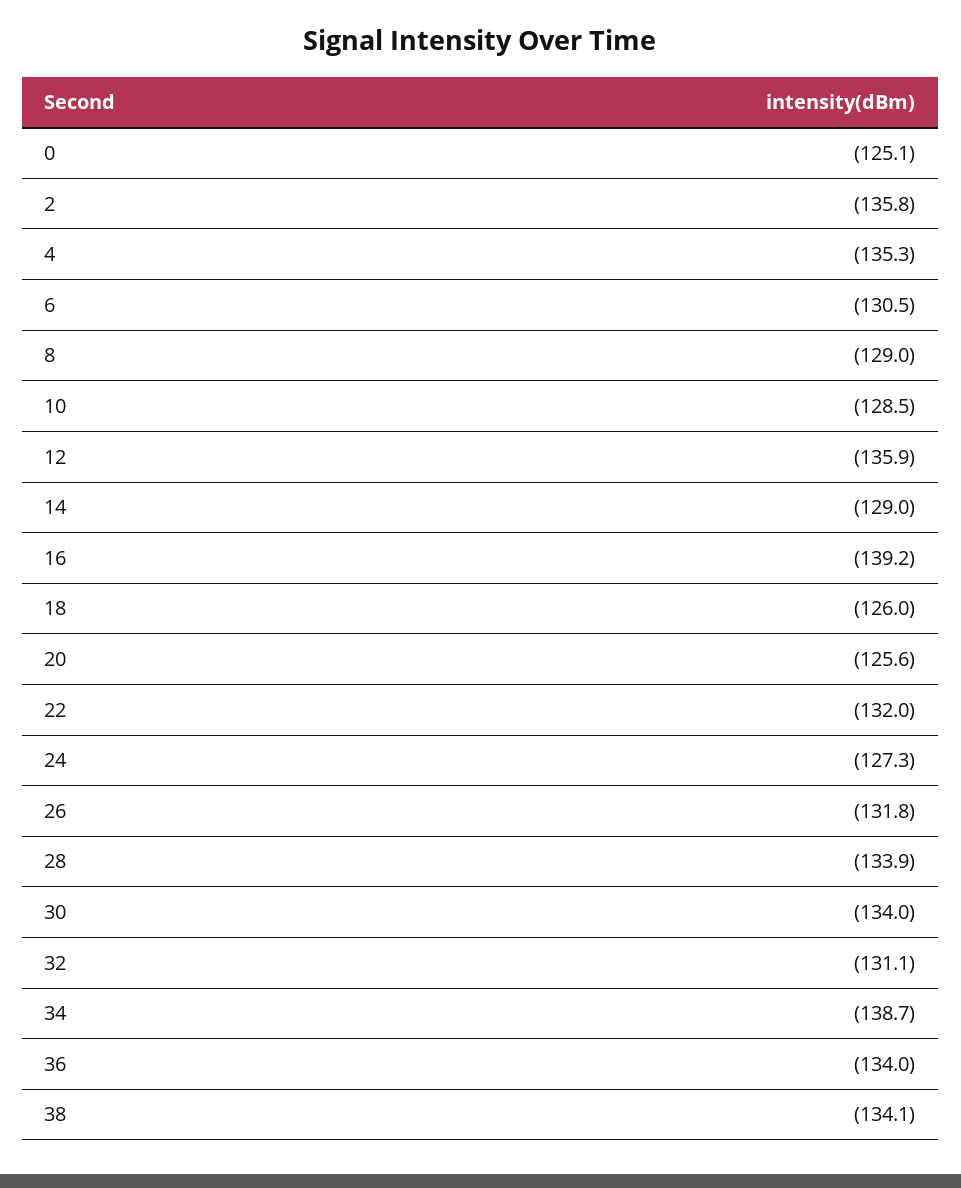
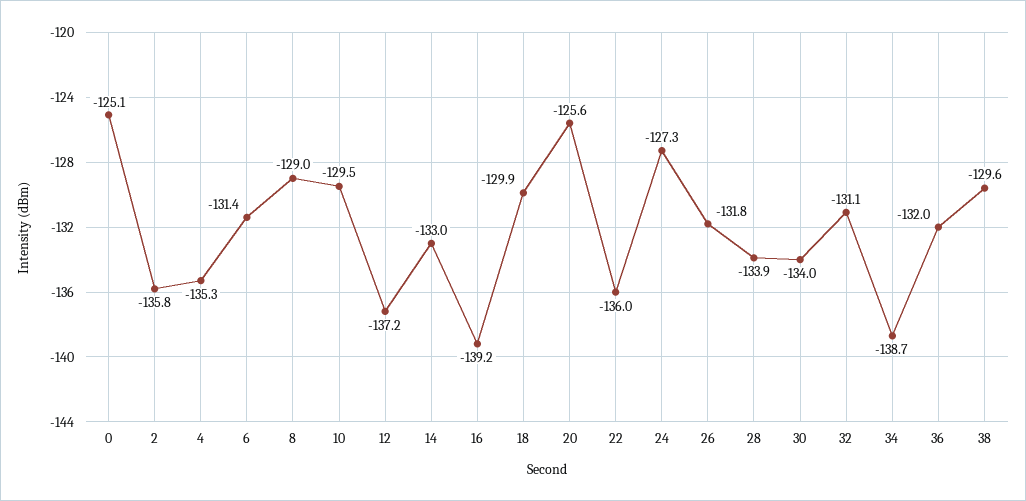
  {
    "0": -125.1,
    "2": -135.8,
    "4": -135.3,
-   "6": -130.5,
+   "6": -131.4,
    "8": -129,
-   "10": -128.5,
+   "10": -129.5,
-   "12": -135.9,
+   "12": -137.2,
-   "14": -129,
+   "14": -133,
    "16": -139.2,
-   "18": -126,
+   "18": -129.9,
    "20": -125.6,
-   "22": -132,
+   "22": -136,
    "24": -127.3,
    "26": -131.8,
    "28": -133.9,
    "30": -134,
    "32": -131.1,
    "34": -138.7,
-   "36": -134,
+   "36": -132,
-   "38": -134.1
+   "38": -129.6
  }

